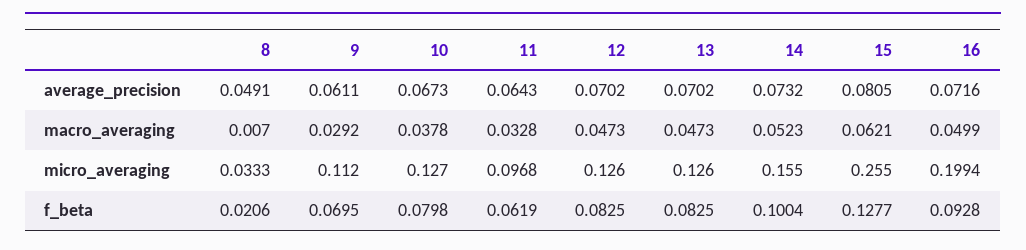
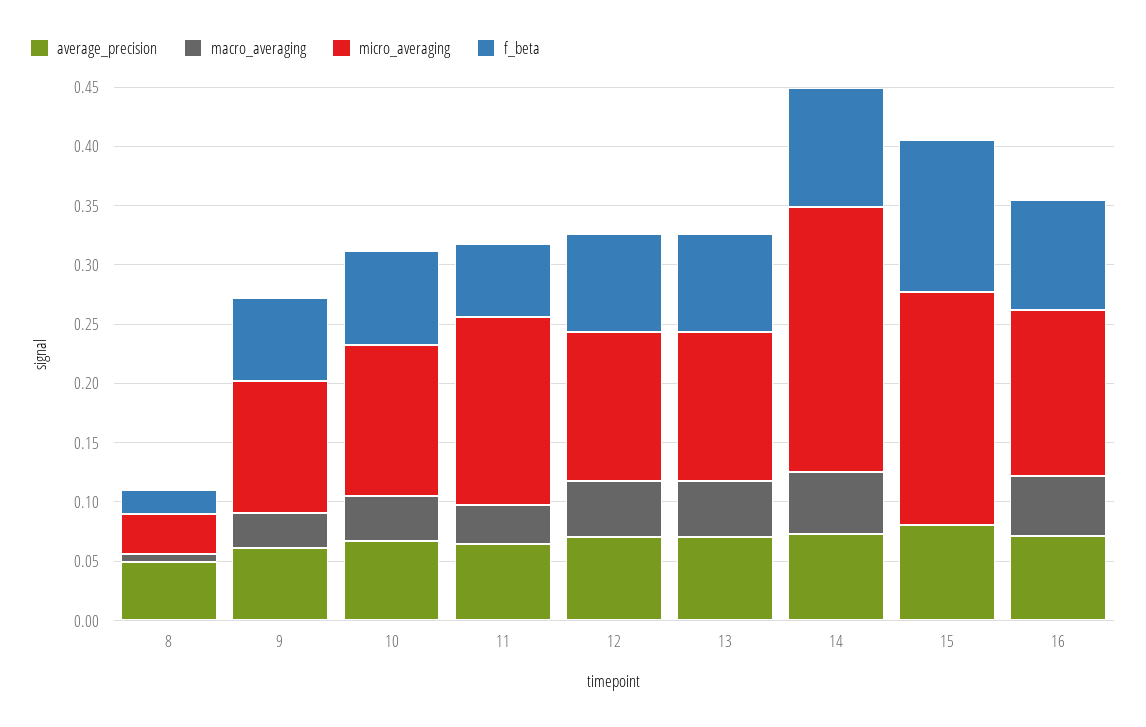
  {
    "average_precision": {
      "8": 0.0491,
      "9": 0.0611,
      "10": 0.0673,
      "11": 0.0643,
      "12": 0.0702,
      "13": 0.0702,
      "14": 0.0732,
      "15": 0.0805,
      "16": 0.0716
    },
    "macro_averaging": {
      "8": 0.007,
      "9": 0.0292,
      "10": 0.0378,
      "11": 0.0328,
      "12": 0.0473,
      "13": 0.0473,
      "14": 0.0523,
-     "15": 0.0621,
+     "15": 0,
      "16": 0.0499
    },
    "micro_averaging": {
      "8": 0.0333,
      "9": 0.112,
      "10": 0.127,
-     "11": 0.0968,
+     "11": 0.16,
      "12": 0.126,
      "13": 0.126,
-     "14": 0.155,
+     "14": 0.22,
-     "15": 0.255,
+     "15": 0.2,
-     "16": 0.1994
+     "16": 0.14
    },
    "f_beta": {
      "8": 0.0206,
      "9": 0.0695,
      "10": 0.0798,
      "11": 0.0619,
      "12": 0.0825,
      "13": 0.0825,
      "14": 0.1004,
      "15": 0.1277,
      "16": 0.0928
    }
  }

